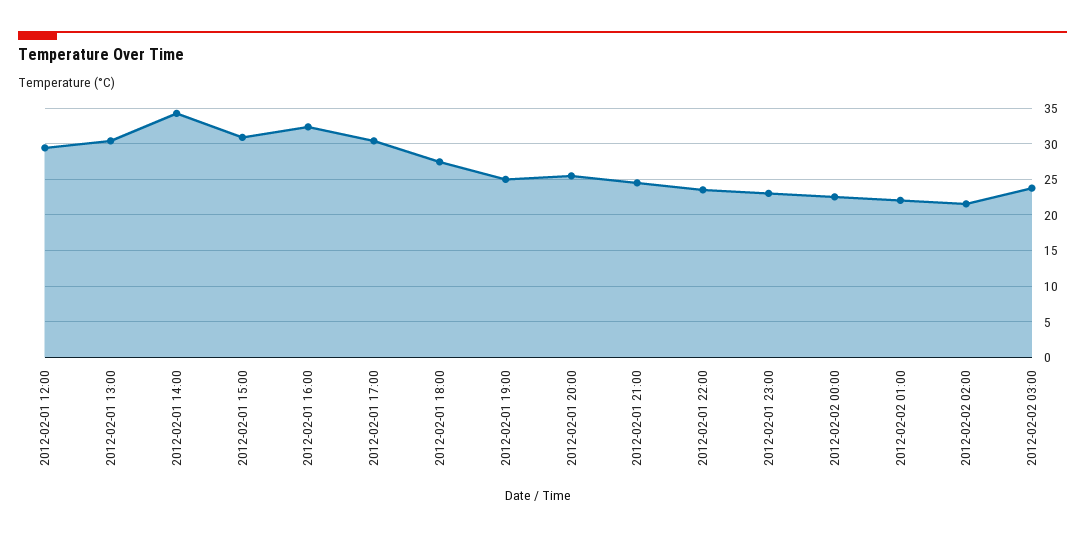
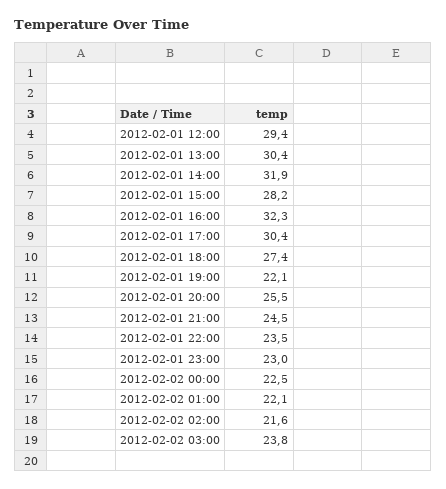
  {
    "2012-02-01 12:00": 29.4,
    "2012-02-01 13:00": 30.4,
-   "2012-02-01 14:00": 34,
+   "2012-02-01 14:00": 31.9,
-   "2012-02-01 15:00": 31,
+   "2012-02-01 15:00": 28.2,
    "2012-02-01 16:00": 32.3,
    "2012-02-01 17:00": 30.4,
    "2012-02-01 18:00": 27.4,
-   "2012-02-01 19:00": 25,
+   "2012-02-01 19:00": 22.1,
    "2012-02-01 20:00": 25.5,
    "2012-02-01 21:00": 24.5,
    "2012-02-01 22:00": 23.5,
    "2012-02-01 23:00": 23,
    "2012-02-02 00:00": 22.5,
    "2012-02-02 01:00": 22.1,
    "2012-02-02 02:00": 21.6,
    "2012-02-02 03:00": 23.8
  }

